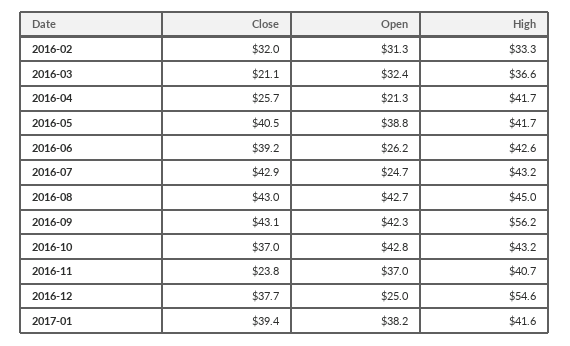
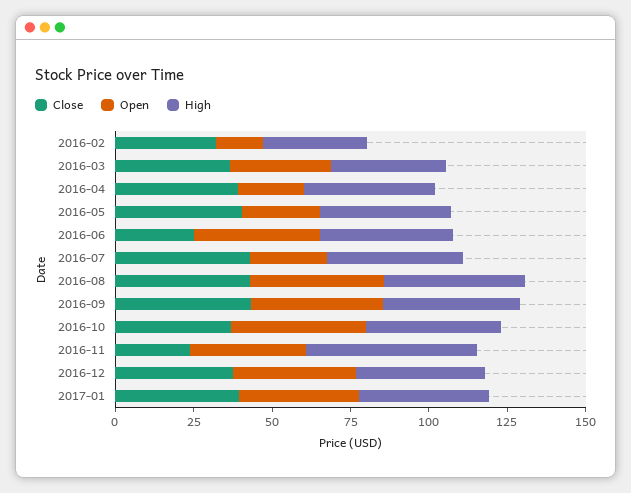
  {
    "Close": {
      "2016-02": 32,
-     "2016-03": 21.1,
+     "2016-03": 35,
-     "2016-04": 25.7,
+     "2016-04": 40,
      "2016-05": 40.5,
-     "2016-06": 39.2,
+     "2016-06": 25,
      "2016-07": 42.9,
      "2016-08": 43,
      "2016-09": 43.1,
      "2016-10": 37,
      "2016-11": 23.8,
      "2016-12": 37.7,
      "2017-01": 39.4
    },
    "Open": {
-     "2016-02": 31.3,
+     "2016-02": 15,
      "2016-03": 32.4,
      "2016-04": 21.3,
-     "2016-05": 38.8,
+     "2016-05": 25,
-     "2016-06": 26.2,
+     "2016-06": 40,
      "2016-07": 24.7,
      "2016-08": 42.7,
      "2016-09": 42.3,
      "2016-10": 42.8,
      "2016-11": 37,
-     "2016-12": 25,
+     "2016-12": 40,
      "2017-01": 38.2
    },
    "High": {
      "2016-02": 33.3,
      "2016-03": 36.6,
      "2016-04": 41.7,
      "2016-05": 41.7,
      "2016-06": 42.6,
      "2016-07": 43.2,
      "2016-08": 45,
-     "2016-09": 56.2,
+     "2016-09": 45,
      "2016-10": 43.2,
-     "2016-11": 40.7,
+     "2016-11": 55,
-     "2016-12": 54.6,
+     "2016-12": 40,
      "2017-01": 41.6
    }
  }

